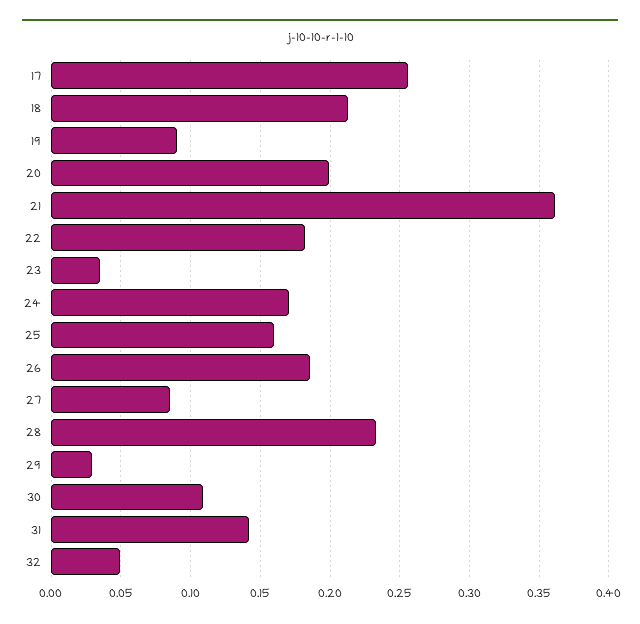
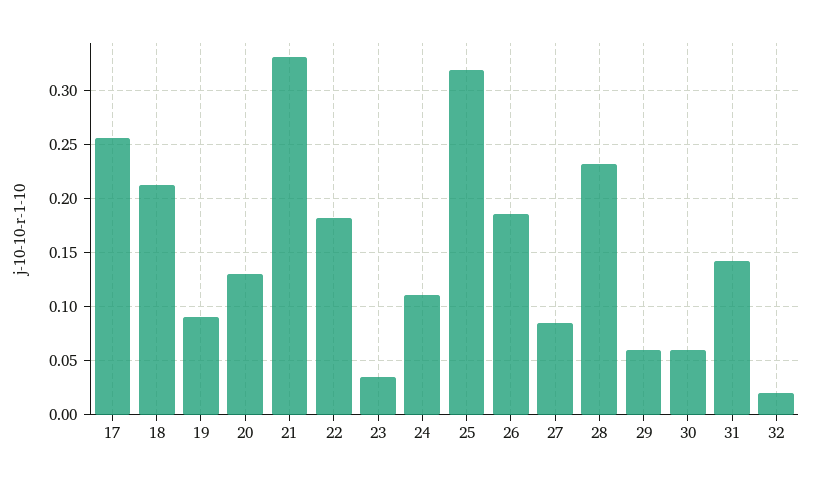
  {
    "17": 0.255,
    "18": 0.215,
    "19": 0.09,
-   "20": 0.2,
+   "20": 0.13,
-   "21": 0.36,
+   "21": 0.33,
    "22": 0.18,
    "23": 0.035,
-   "24": 0.17,
+   "24": 0.11,
-   "25": 0.16,
+   "25": 0.32,
    "26": 0.185,
    "27": 0.085,
    "28": 0.235,
-   "29": 0.03,
+   "29": 0.06,
-   "30": 0.11,
+   "30": 0.06,
    "31": 0.14,
-   "32": 0.05
+   "32": 0.02
  }

